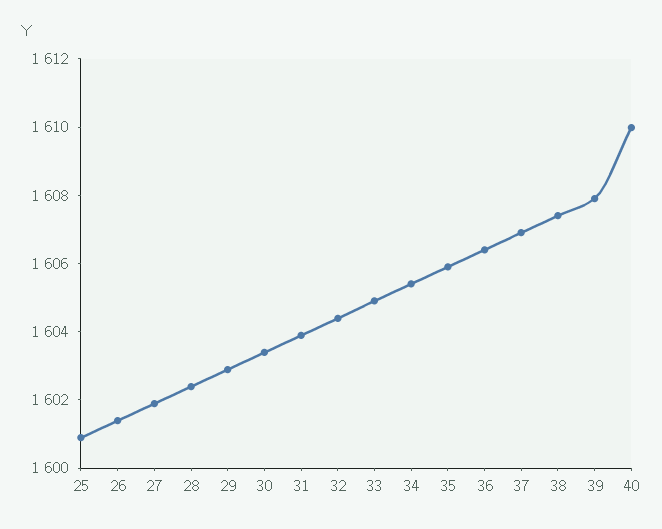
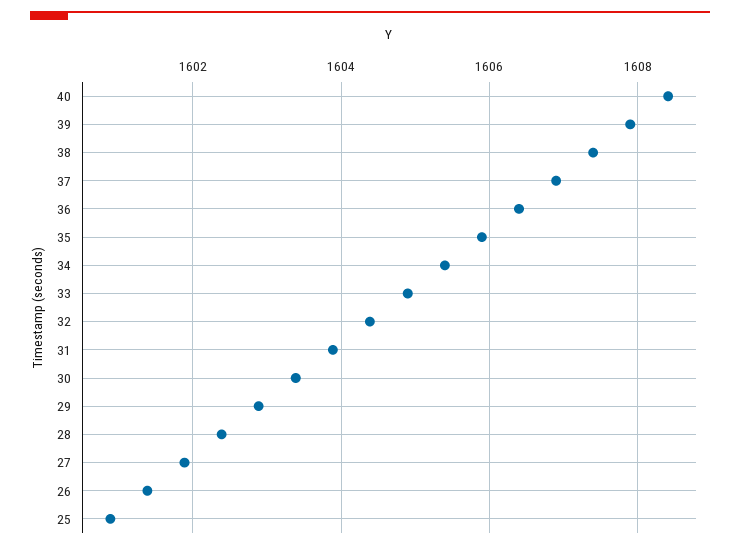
  {
    "25": 1600.8,
    "26": 1601.4,
    "27": 1601.8,
    "28": 1602.4,
    "29": 1602.8,
    "30": 1603.4,
    "31": 1603.8,
    "32": 1604.4,
    "33": 1605,
    "34": 1605.4,
    "35": 1606,
    "36": 1606.4,
    "37": 1607,
    "38": 1607.4,
    "39": 1608,
-   "40": 1610
+   "40": 1608.4
  }

